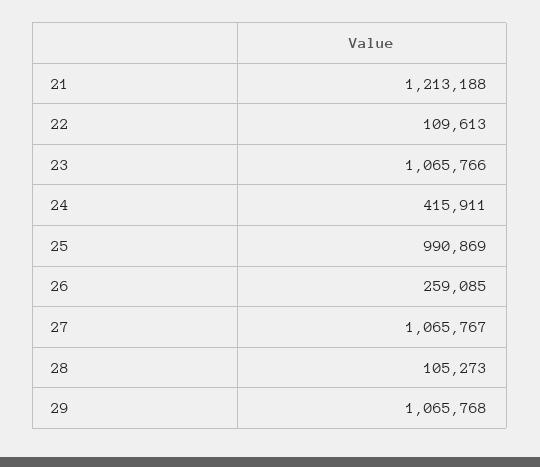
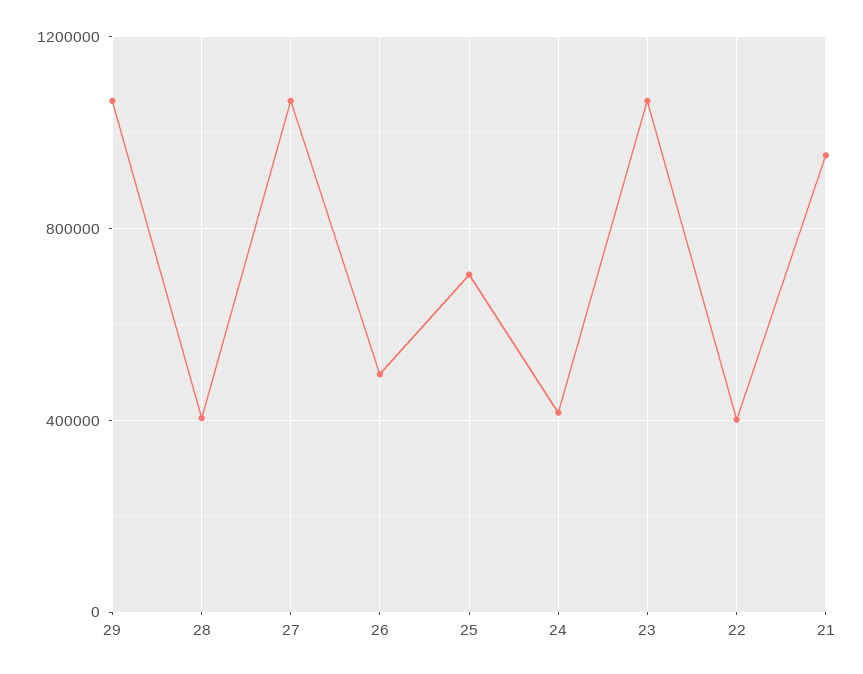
  {
-   "21": 1213188,
+   "21": 950000,
-   "22": 109613,
+   "22": 400000,
    "23": 1065766,
    "24": 415911,
-   "25": 990869,
+   "25": 700000,
-   "26": 259085,
+   "26": 500000,
    "27": 1065767,
-   "28": 105273,
+   "28": 400000,
    "29": 1065768
  }

